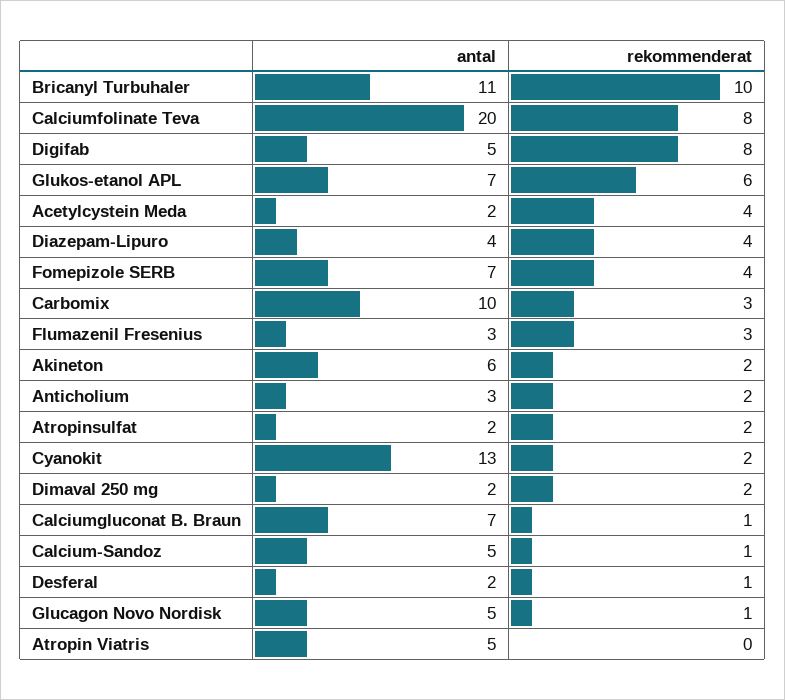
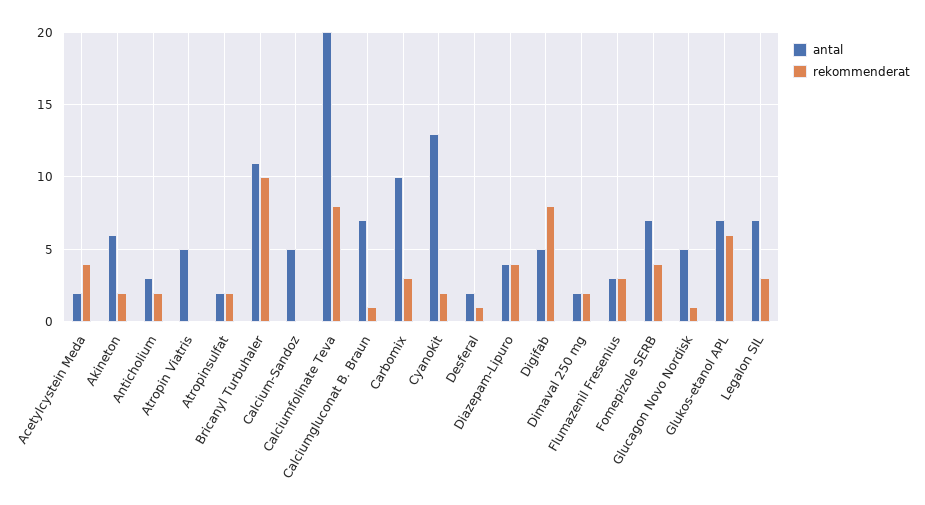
  {
    "antal": {
      "Bricanyl Turbuhaler": 11,
      "Calciumfolinate Teva": 20,
      "Digifab": 5,
      "Glukos-etanol APL": 7,
      "Acetylcystein Meda": 2,
      "Diazepam-Lipuro": 4,
      "Fomepizole SERB": 7,
      "Carbomix": 10,
      "Flumazenil Fresenius": 3,
      "Akineton": 6,
      "Anticholium": 3,
      "Atropinsulfat": 2,
      "Cyanokit": 13,
      "Dimaval 250 mg": 2,
      "Calciumgluconat B. Braun": 7,
      "Calcium-Sandoz": 5,
      "Desferal": 2,
      "Glucagon Novo Nordisk": 5,
-     "Atropin Viatris": 5
+     "Atropin Viatris": 5,
+     "Legalon SIL": 7
    },
    "rekommenderat": {
      "Bricanyl Turbuhaler": 10,
      "Calciumfolinate Teva": 8,
      "Digifab": 8,
      "Glukos-etanol APL": 6,
      "Acetylcystein Meda": 4,
      "Diazepam-Lipuro": 4,
      "Fomepizole SERB": 4,
      "Carbomix": 3,
      "Flumazenil Fresenius": 3,
      "Akineton": 2,
      "Anticholium": 2,
      "Atropinsulfat": 2,
      "Cyanokit": 2,
      "Dimaval 250 mg": 2,
      "Calciumgluconat B. Braun": 1,
-     "Calcium-Sandoz": 1,
+     "Calcium-Sandoz": 0,
      "Desferal": 1,
      "Glucagon Novo Nordisk": 1,
-     "Atropin Viatris": 0
+     "Atropin Viatris": 0,
+     "Legalon SIL": 3
    }
  }

